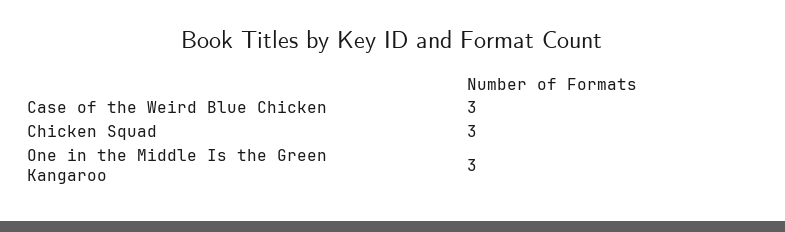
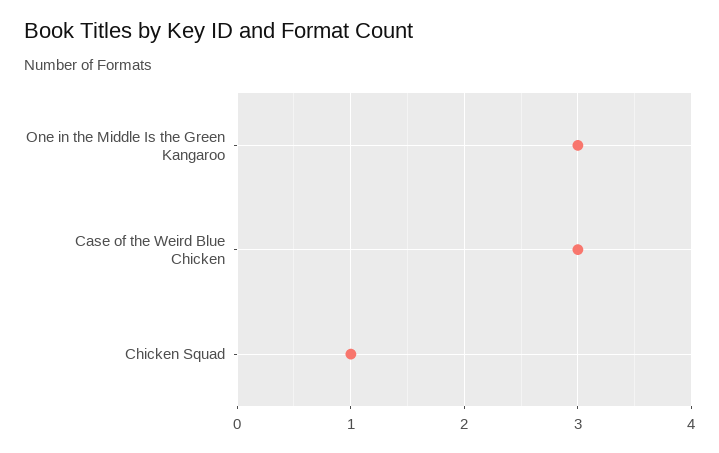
  {
    "Case of the Weird Blue Chicken": 3,
-   "Chicken Squad": 3,
+   "Chicken Squad": 1,
    "One in the Middle Is the Green Kangaroo": 3
  }

